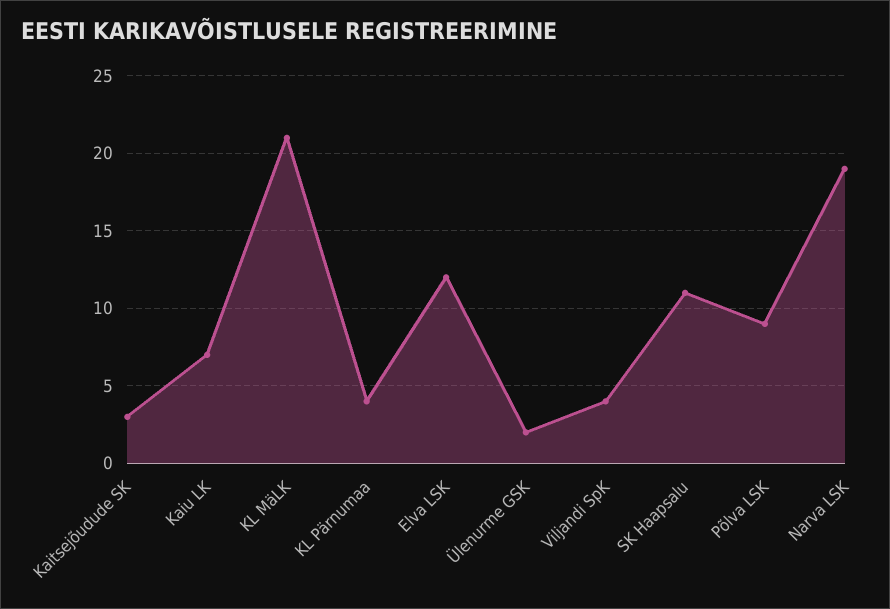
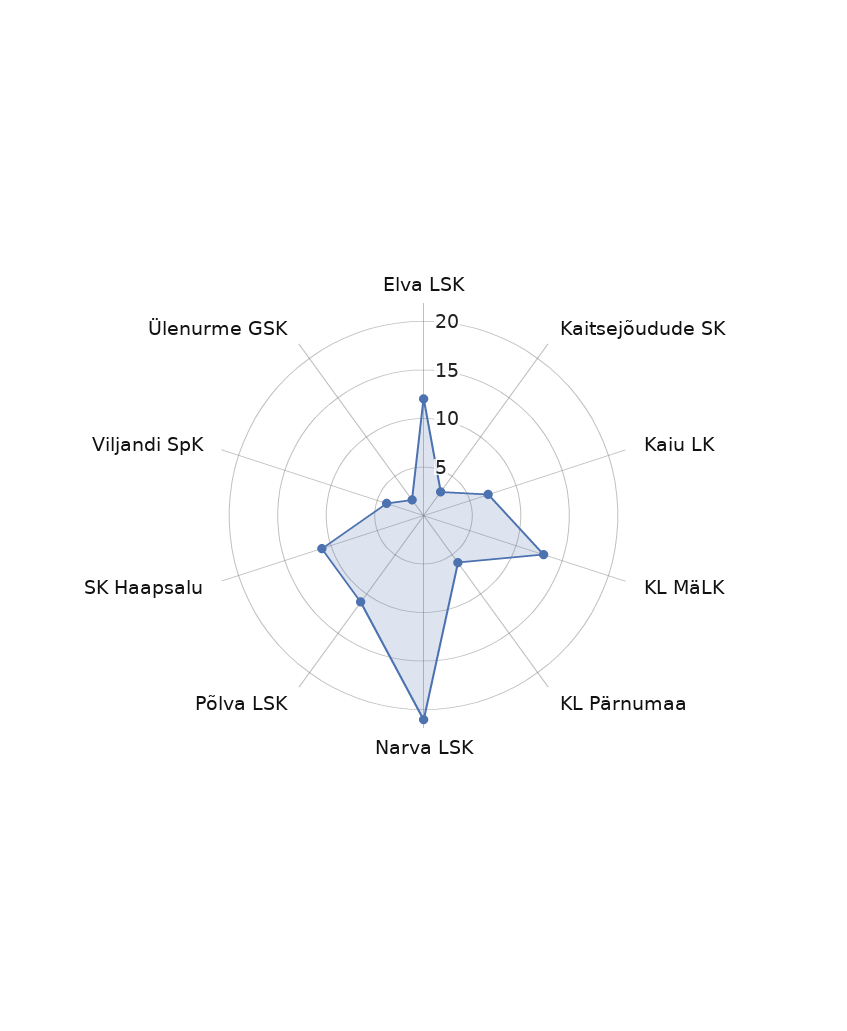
  {
    "Kaitsejõudude SK": 3,
    "Kaiu LK": 7,
-   "KL MäLK": 21,
+   "KL MäLK": 13,
-   "KL Pärnumaa": 4,
+   "KL Pärnumaa": 6,
    "Elva LSK": 12,
    "Ülenurme GSK": 2,
    "Viljandi SpK": 4,
    "SK Haapsalu": 11,
-   "Põlva LSK": 9,
+   "Põlva LSK": 11,
-   "Narva LSK": 19
+   "Narva LSK": 21
  }

